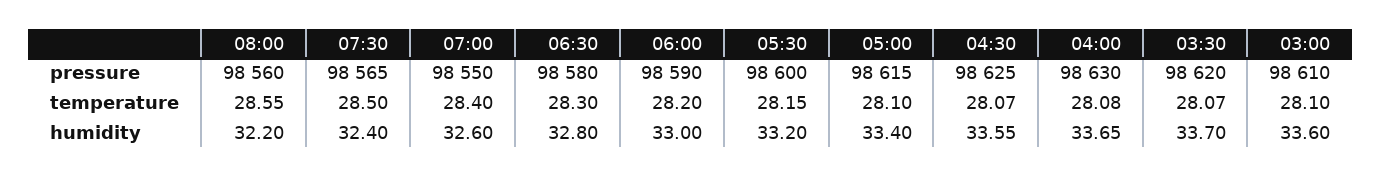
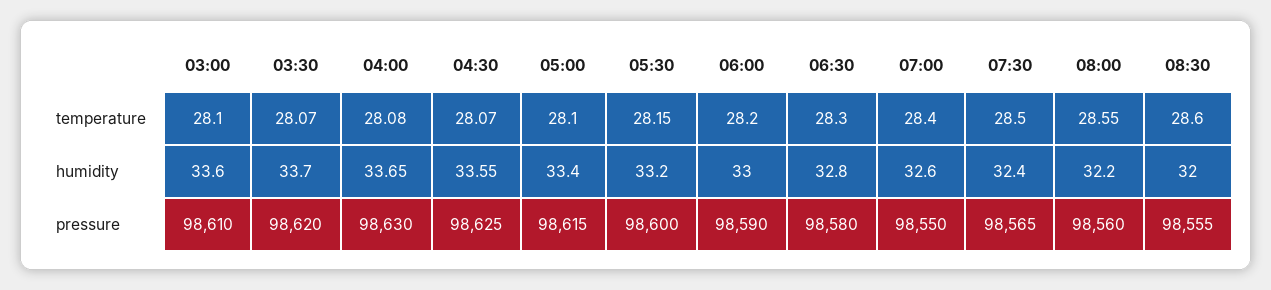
  {
    "08:00": {
      "pressure": 98560,
      "temperature": 28.55,
      "humidity": 32.2
    },
    "07:30": {
      "pressure": 98565,
      "temperature": 28.5,
      "humidity": 32.4
    },
    "07:00": {
      "pressure": 98550,
      "temperature": 28.4,
      "humidity": 32.6
    },
    "06:30": {
      "pressure": 98580,
      "temperature": 28.3,
      "humidity": 32.8
    },
    "06:00": {
      "pressure": 98590,
      "temperature": 28.2,
      "humidity": 33
    },
    "05:30": {
      "pressure": 98600,
      "temperature": 28.15,
      "humidity": 33.2
    },
    "05:00": {
      "pressure": 98615,
      "temperature": 28.1,
      "humidity": 33.4
    },
    "04:30": {
      "pressure": 98625,
      "temperature": 28.07,
      "humidity": 33.55
    },
    "04:00": {
      "pressure": 98630,
      "temperature": 28.08,
      "humidity": 33.65
    },
    "03:30": {
      "pressure": 98620,
      "temperature": 28.07,
      "humidity": 33.7
    },
    "03:00": {
      "pressure": 98610,
      "temperature": 28.1,
      "humidity": 33.6
-   }
+   },
+   "08:30": {
+     "temperature": 28.6,
+     "humidity": 32,
+     "pressure": 98555
+   }
  }

